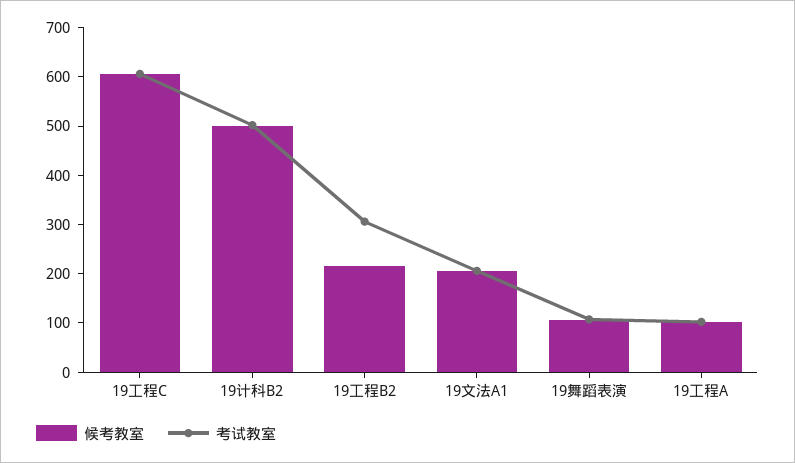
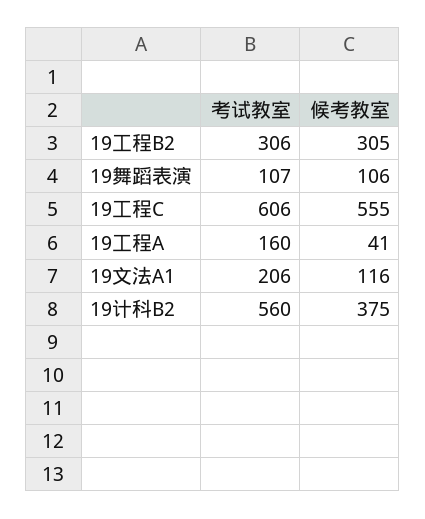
  {
    "候考教室": {
-     "19工程C": 600,
+     "19工程C": 555,
-     "19计科B2": 500,
+     "19计科B2": 375,
-     "19工程B2": 220,
+     "19工程B2": 305,
-     "19文法A1": 200,
+     "19文法A1": 116,
      "19舞蹈表演": 106,
-     "19工程A": 100
+     "19工程A": 41
    },
    "考试教室": {
      "19工程C": 606,
-     "19计科B2": 500,
+     "19计科B2": 560,
      "19工程B2": 306,
      "19文法A1": 206,
      "19舞蹈表演": 107,
-     "19工程A": 100
+     "19工程A": 160
    }
  }

